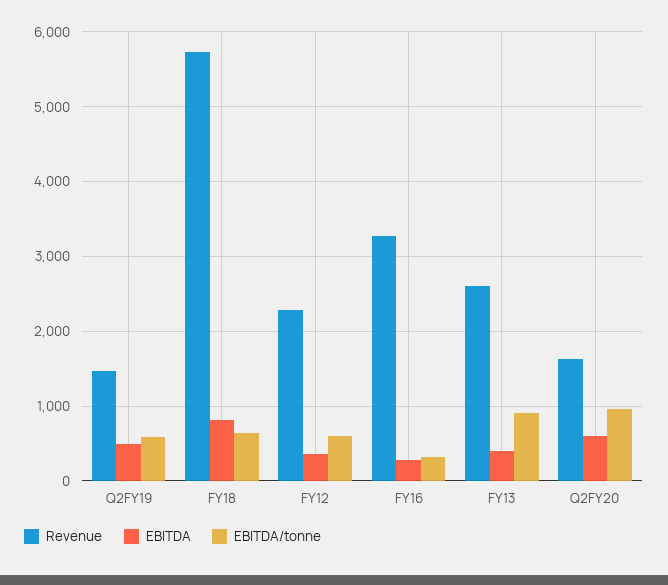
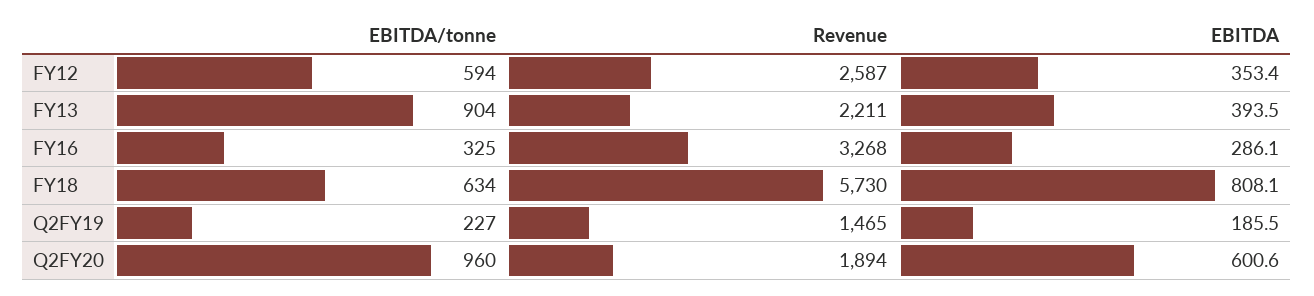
  {
    "Revenue": {
      "Q2FY19": 1465,
      "FY18": 5730,
-     "FY12": 2300,
+     "FY12": 2587,
      "FY16": 3268,
-     "FY13": 2600,
+     "FY13": 2211,
-     "Q2FY20": 1600
+     "Q2FY20": 1894
    },
    "EBITDA": {
-     "Q2FY19": 500,
+     "Q2FY19": 185.5,
      "FY18": 808.1,
      "FY12": 353.4,
      "FY16": 286.1,
      "FY13": 393.5,
      "Q2FY20": 600.6
    },
    "EBITDA/tonne": {
-     "Q2FY19": 600,
+     "Q2FY19": 227,
      "FY18": 634,
      "FY12": 594,
      "FY16": 325,
      "FY13": 904,
      "Q2FY20": 960
    }
  }

